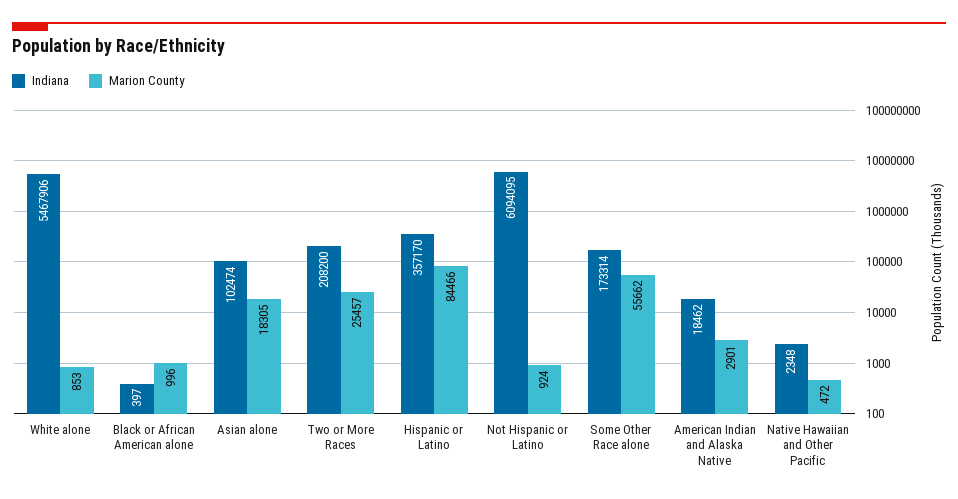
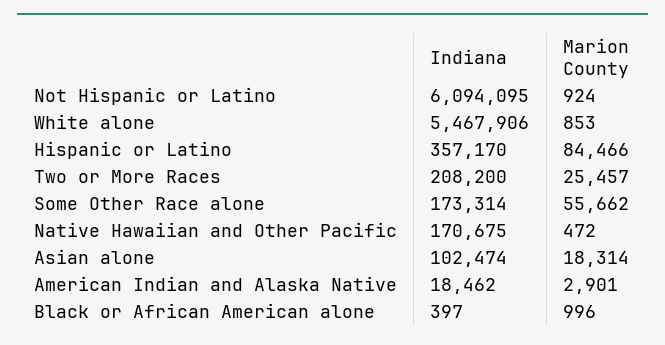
  {
    "Indiana": {
      "White alone": 5467906,
      "Black or African American alone": 397,
      "Asian alone": 102474,
      "Two or More Races": 208200,
      "Hispanic or Latino": 357170,
      "Not Hispanic or Latino": 6094095,
      "Some Other Race alone": 173314,
      "American Indian and Alaska Native": 18462,
-     "Native Hawaiian and Other Pacific": 2348
+     "Native Hawaiian and Other Pacific": 170675
    },
    "Marion County": {
      "White alone": 853,
      "Black or African American alone": 996,
-     "Asian alone": 18305,
+     "Asian alone": 18314,
      "Two or More Races": 25457,
      "Hispanic or Latino": 84466,
      "Not Hispanic or Latino": 924,
      "Some Other Race alone": 55662,
      "American Indian and Alaska Native": 2901,
      "Native Hawaiian and Other Pacific": 472
    }
  }

